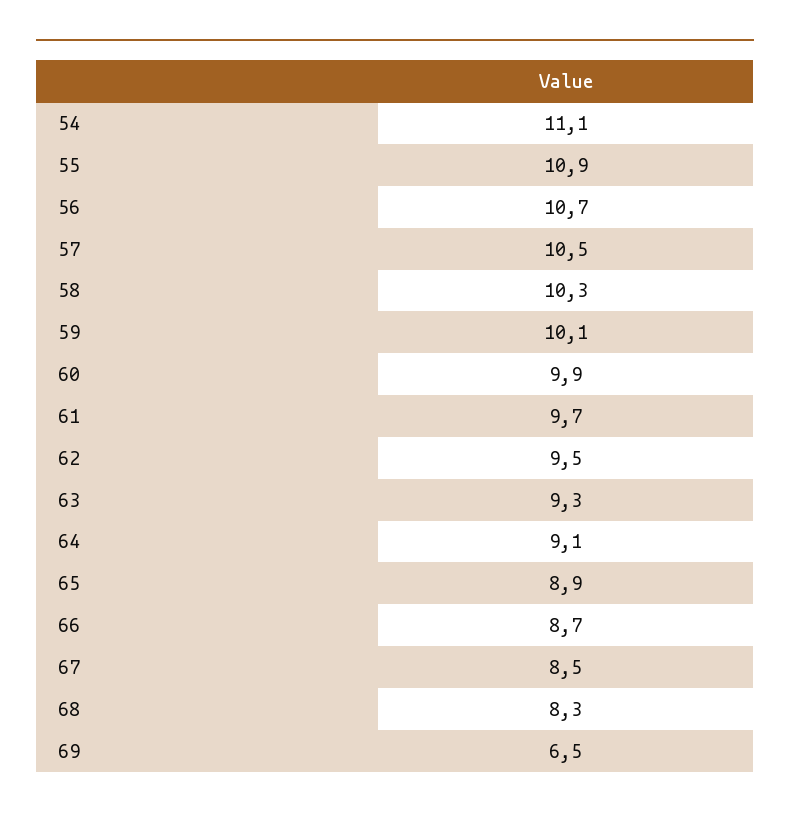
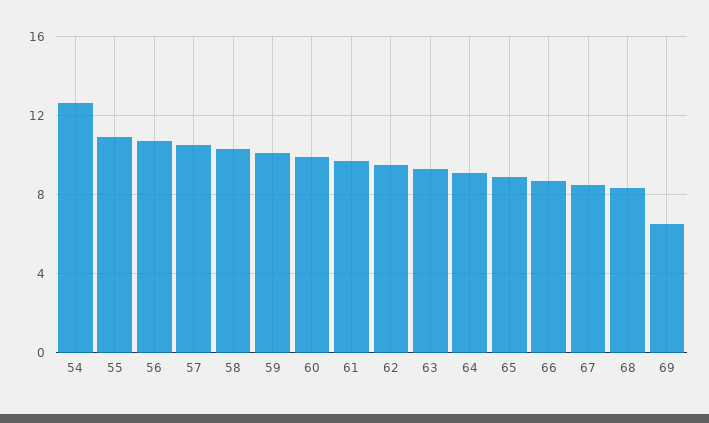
  {
-   "54": 11.1,
+   "54": 12.5,
    "55": 10.9,
    "56": 10.7,
    "57": 10.5,
    "58": 10.3,
    "59": 10.1,
    "60": 9.9,
    "61": 9.7,
    "62": 9.5,
    "63": 9.3,
    "64": 9.1,
    "65": 8.9,
    "66": 8.7,
    "67": 8.5,
    "68": 8.3,
    "69": 6.5
  }

